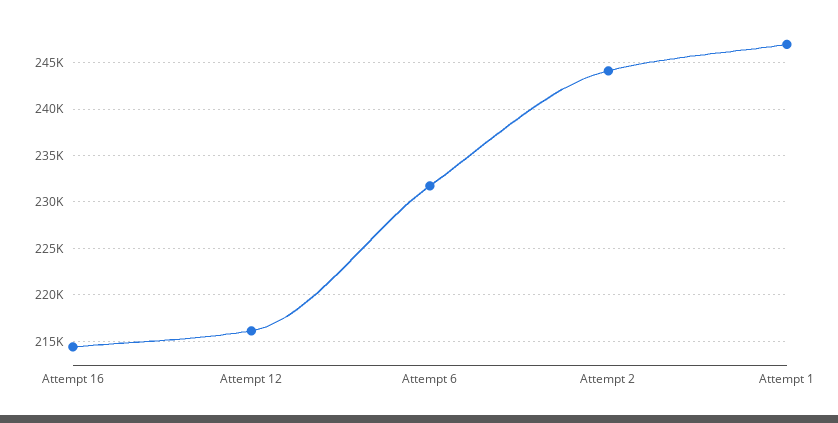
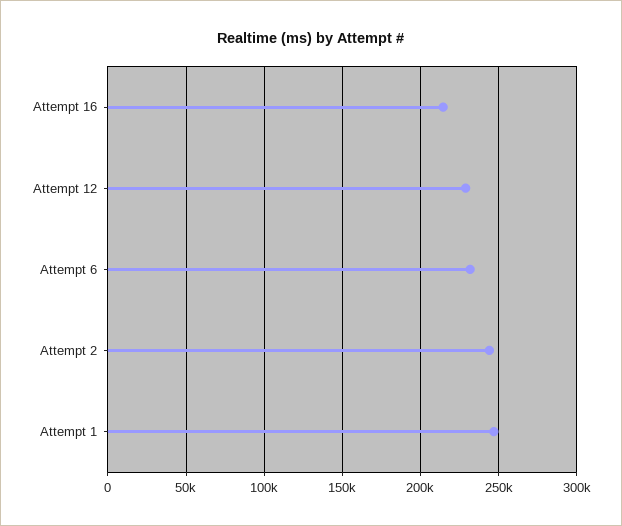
  {
    "Attempt 16": 214000,
-   "Attempt 12": 216000,
+   "Attempt 12": 230000,
    "Attempt 6": 232000,
    "Attempt 2": 244000,
    "Attempt 1": 247000
  }

